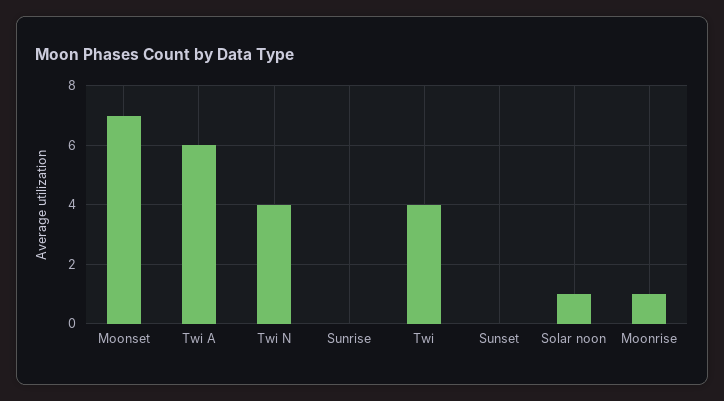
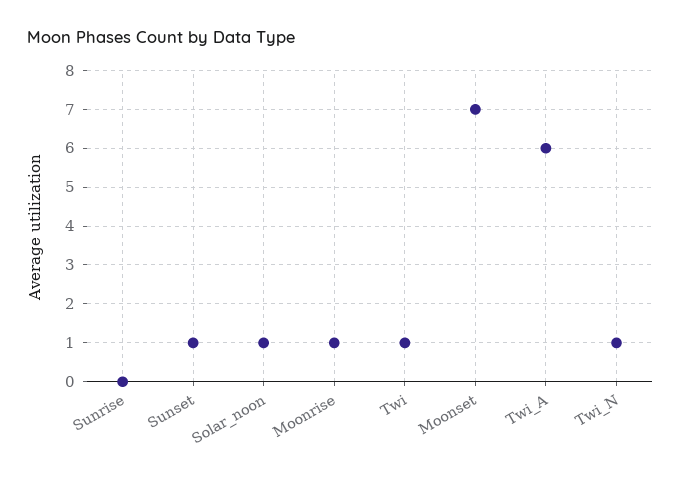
  {
    "Moonset": 7,
    "Twi A": 6,
-   "Twi N": 4,
+   "Twi N": 1,
    "Sunrise": 0,
-   "Twi": 4,
+   "Twi": 1,
-   "Sunset": 0,
+   "Sunset": 1,
    "Solar noon": 1,
    "Moonrise": 1
  }

